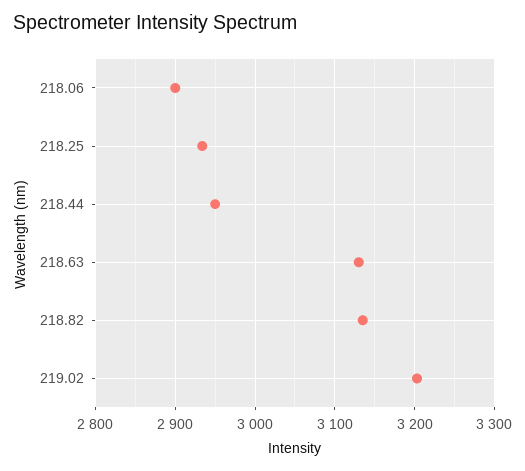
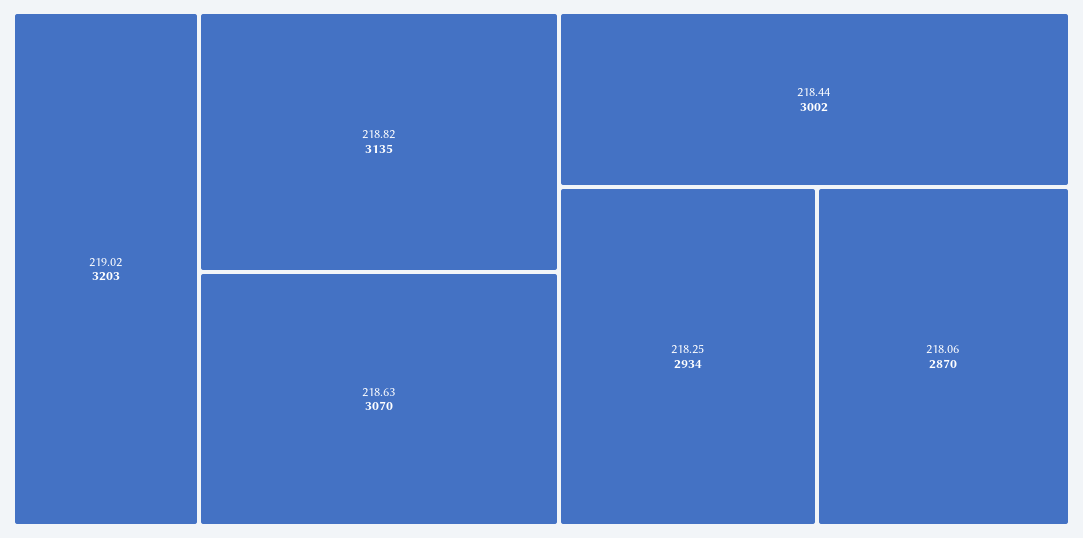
  {
-   "218.06": 2900,
+   "218.06": 2870,
    "218.25": 2934,
-   "218.44": 2950,
+   "218.44": 3002,
-   "218.63": 3130,
+   "218.63": 3070,
    "218.82": 3135,
    "219.02": 3203
  }

